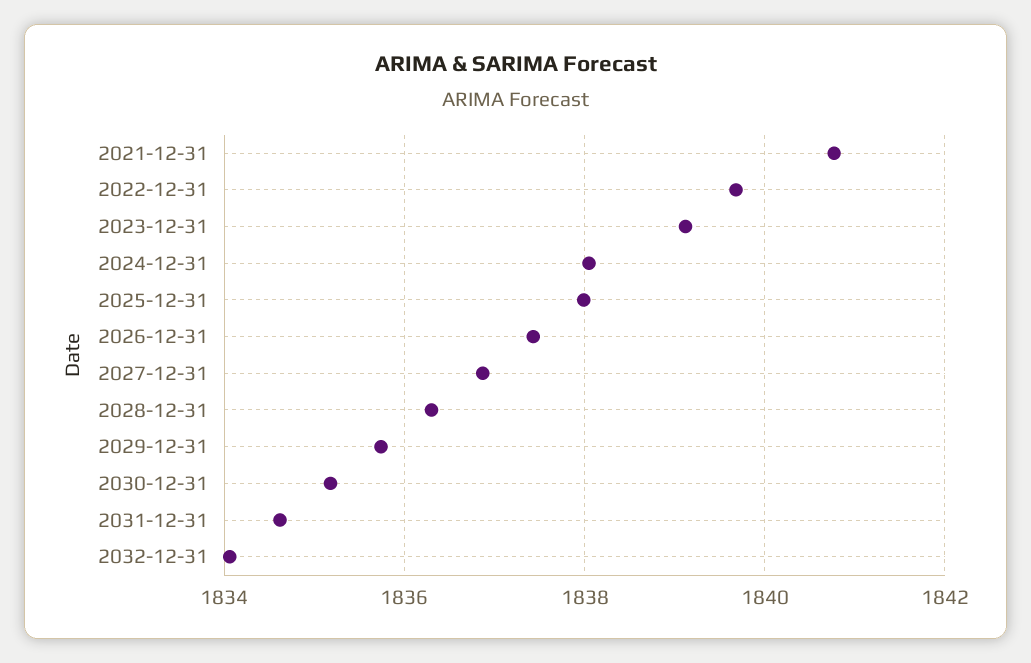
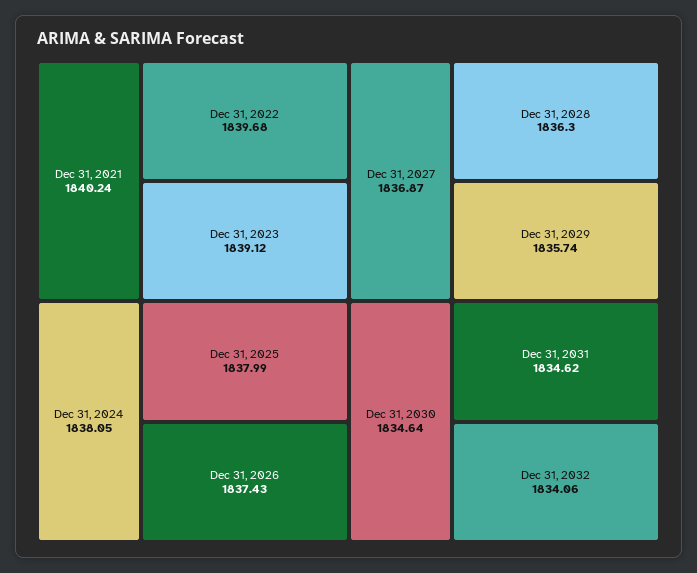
  {
-   "2021-12-31": 1840.8,
+   "2021-12-31": 1840.24,
    "2022-12-31": 1839.68,
    "2023-12-31": 1839.12,
    "2024-12-31": 1838.05,
    "2025-12-31": 1837.99,
    "2026-12-31": 1837.43,
    "2027-12-31": 1836.87,
    "2028-12-31": 1836.3,
    "2029-12-31": 1835.74,
-   "2030-12-31": 1835.2,
+   "2030-12-31": 1834.64,
    "2031-12-31": 1834.62,
    "2032-12-31": 1834.06
  }

